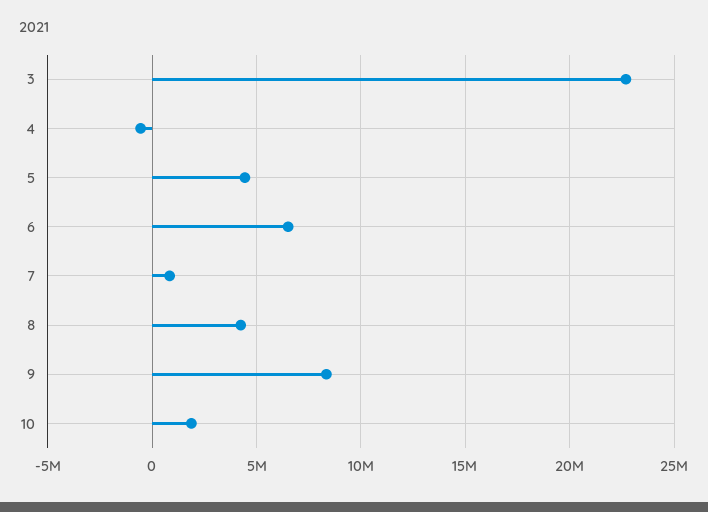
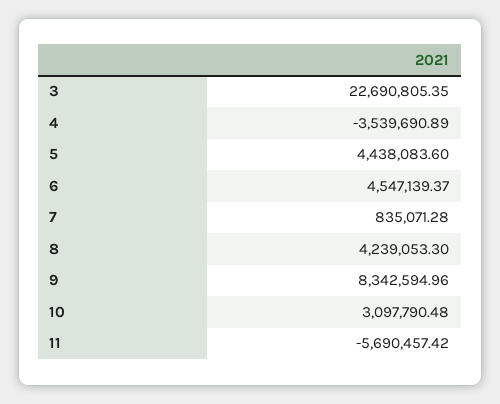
  {
    "3": 22690805.35,
-   "4": -500000,
+   "4": -3539690.89,
    "5": 4438083.6,
-   "6": 6500000,
+   "6": 4547139.37,
    "7": 835071.28,
    "8": 4239053.3,
    "9": 8342594.96,
-   "10": 2000000
+   "10": 3097790.48,
+   "11": -5690457.42
  }

